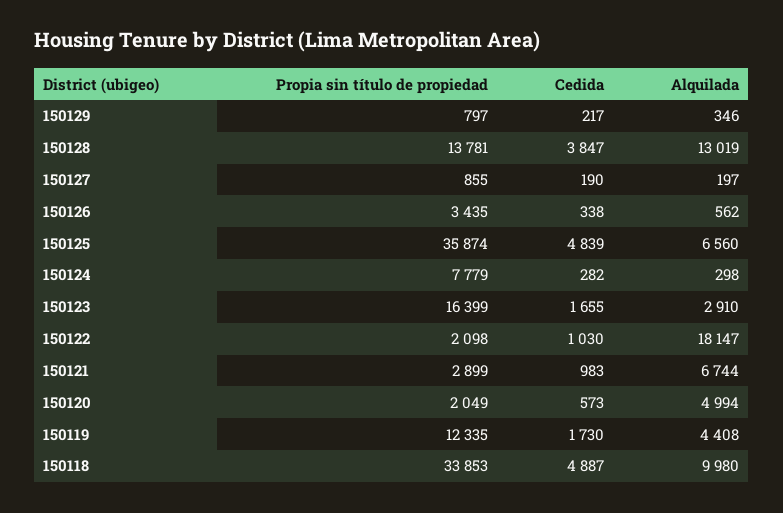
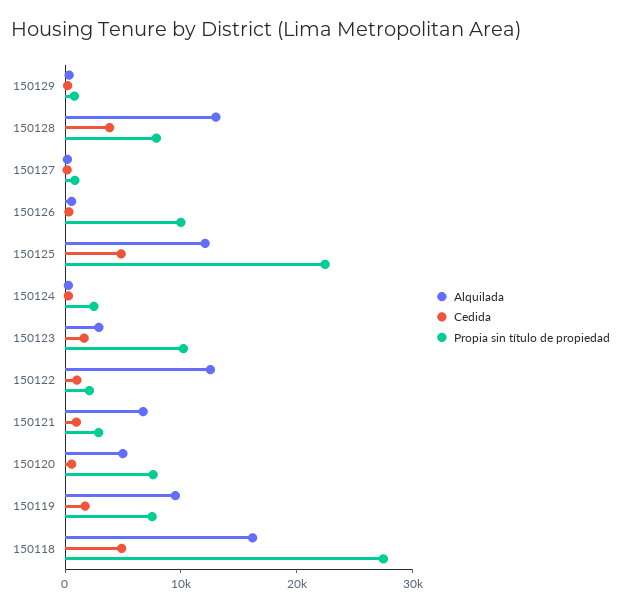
  {
    "Propia sin título de propiedad": {
      "150129": 797,
-     "150128": 13781,
+     "150128": 8000,
      "150127": 855,
-     "150126": 3435,
+     "150126": 10000,
-     "150125": 35874,
+     "150125": 22000,
-     "150124": 7779,
+     "150124": 2000,
-     "150123": 16399,
+     "150123": 10000,
      "150122": 2098,
      "150121": 2899,
-     "150120": 2049,
+     "150120": 8000,
-     "150119": 12335,
+     "150119": 8000,
-     "150118": 33853
+     "150118": 28000
    },
    "Cedida": {
      "150129": 217,
      "150128": 3847,
      "150127": 190,
      "150126": 338,
      "150125": 4839,
      "150124": 282,
      "150123": 1655,
      "150122": 1030,
      "150121": 983,
      "150120": 573,
      "150119": 1730,
      "150118": 4887
    },
    "Alquilada": {
      "150129": 346,
      "150128": 13019,
      "150127": 197,
      "150126": 562,
-     "150125": 6560,
+     "150125": 12000,
      "150124": 298,
      "150123": 2910,
-     "150122": 18147,
+     "150122": 12000,
      "150121": 6744,
      "150120": 4994,
-     "150119": 4408,
+     "150119": 10000,
-     "150118": 9980
+     "150118": 16000
    }
  }

